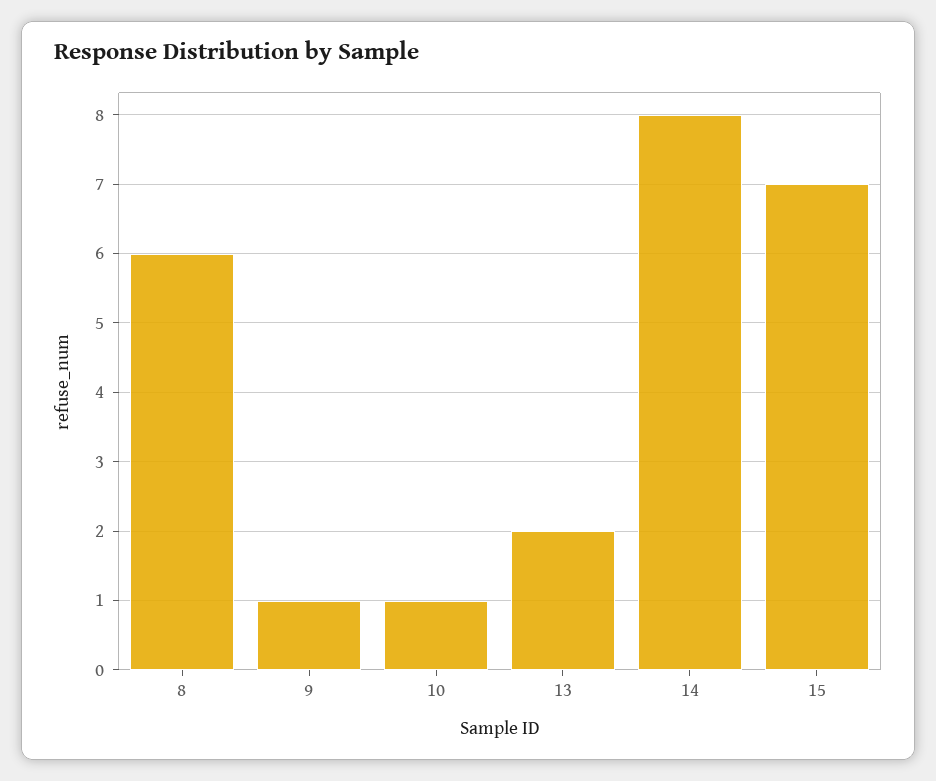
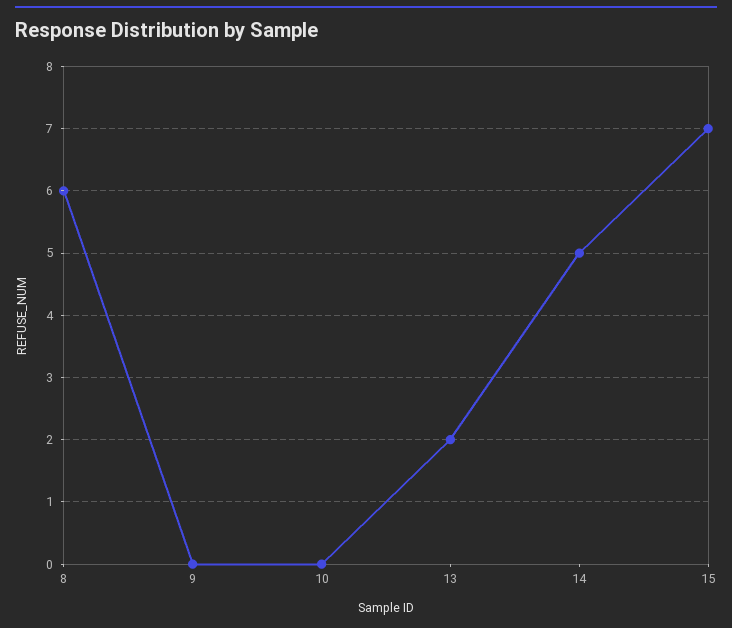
  {
    "8": 6,
-   "9": 1,
+   "9": 0,
-   "10": 1,
+   "10": 0,
    "13": 2,
-   "14": 8,
+   "14": 5,
    "15": 7
  }

